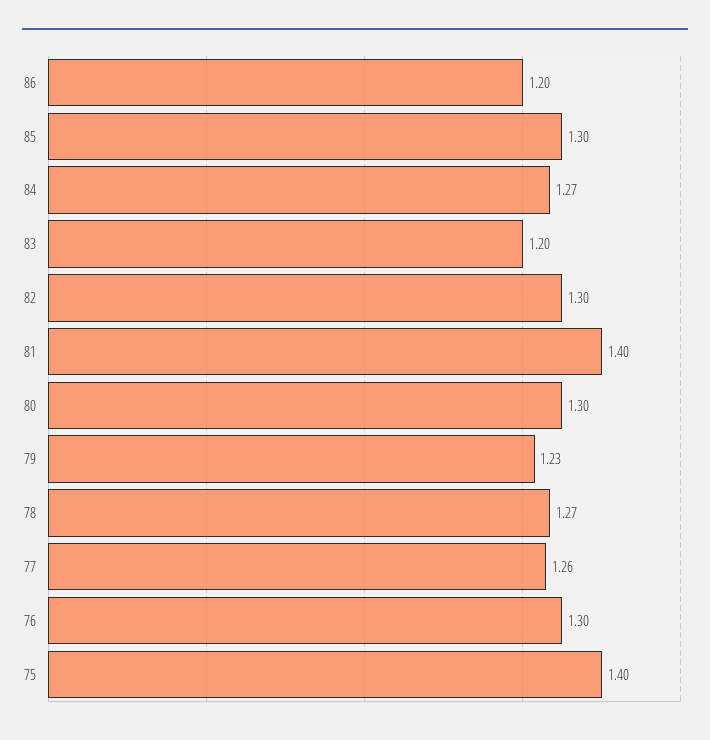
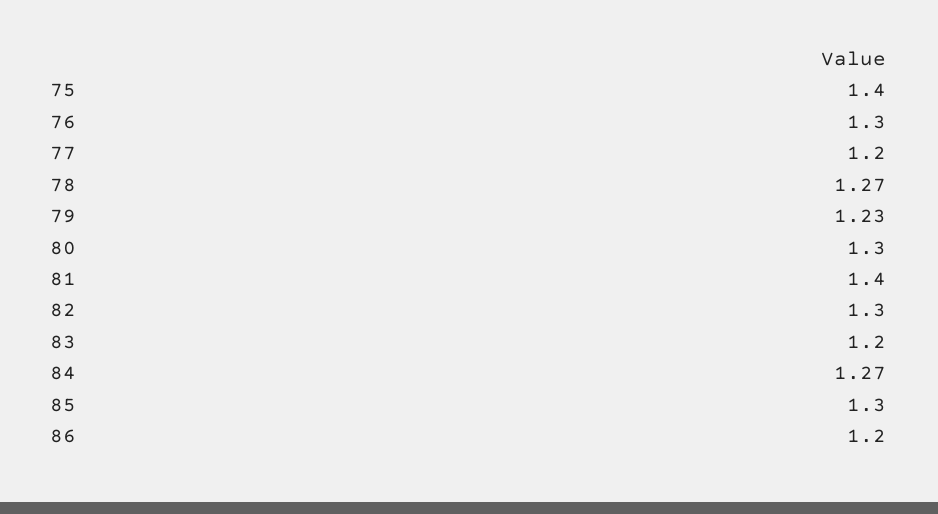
  {
    "86": 1.2,
    "85": 1.3,
    "84": 1.27,
    "83": 1.2,
    "82": 1.3,
    "81": 1.4,
    "80": 1.3,
    "79": 1.23,
    "78": 1.27,
-   "77": 1.26,
+   "77": 1.2,
    "76": 1.3,
    "75": 1.4
  }

